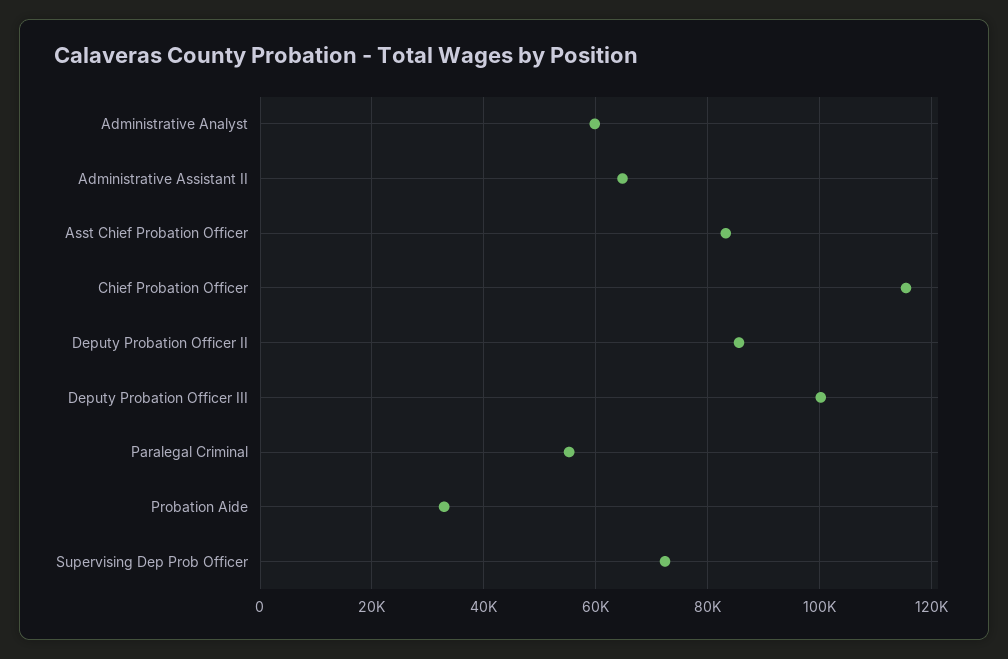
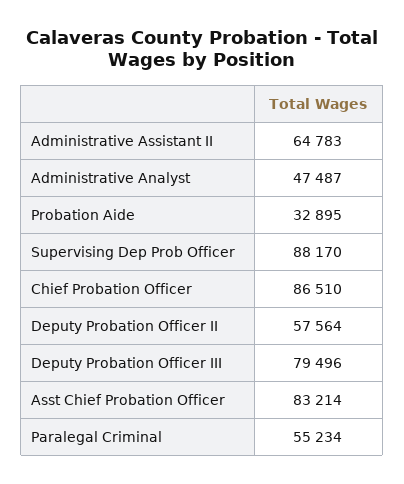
  {
-   "Administrative Analyst": 60000,
+   "Administrative Analyst": 47487,
    "Administrative Assistant II": 64783,
    "Asst Chief Probation Officer": 83214,
-   "Chief Probation Officer": 116000,
+   "Chief Probation Officer": 86510,
-   "Deputy Probation Officer II": 86000,
+   "Deputy Probation Officer II": 57564,
-   "Deputy Probation Officer III": 100000,
+   "Deputy Probation Officer III": 79496,
    "Paralegal Criminal": 55234,
    "Probation Aide": 32895,
-   "Supervising Dep Prob Officer": 72000
+   "Supervising Dep Prob Officer": 88170
  }

